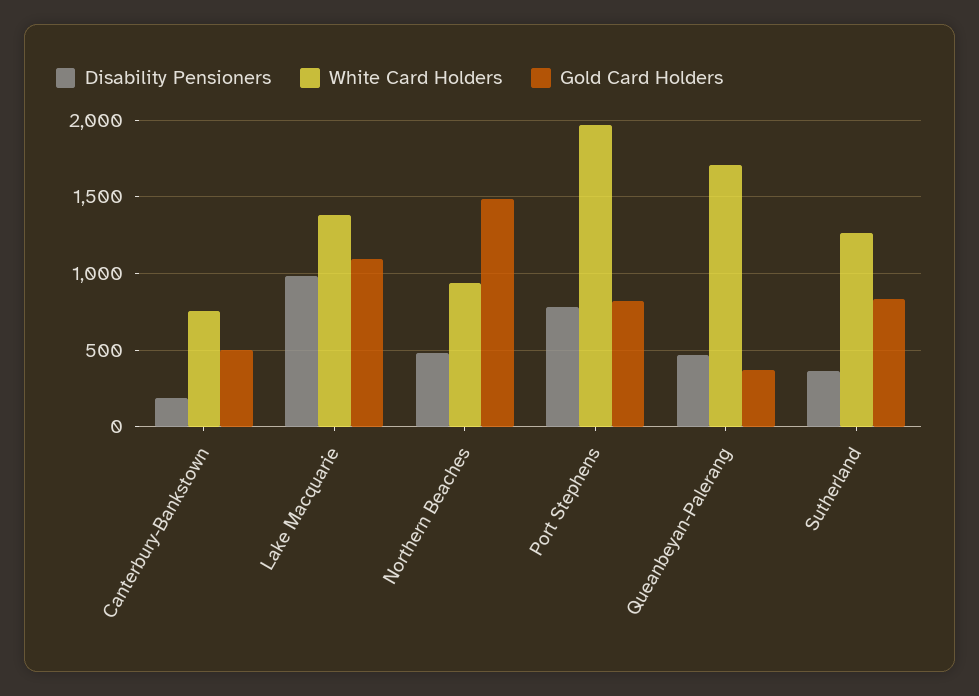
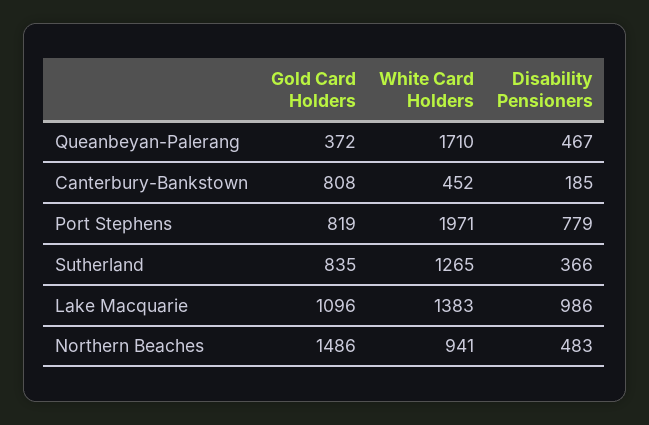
  {
    "Disability Pensioners": {
      "Canterbury-Bankstown": 185,
      "Lake Macquarie": 986,
      "Northern Beaches": 483,
      "Port Stephens": 779,
      "Queanbeyan-Palerang": 467,
      "Sutherland": 366
    },
    "White Card Holders": {
-     "Canterbury-Bankstown": 750,
+     "Canterbury-Bankstown": 452,
      "Lake Macquarie": 1383,
      "Northern Beaches": 941,
      "Port Stephens": 1971,
      "Queanbeyan-Palerang": 1710,
      "Sutherland": 1265
    },
    "Gold Card Holders": {
-     "Canterbury-Bankstown": 500,
+     "Canterbury-Bankstown": 808,
      "Lake Macquarie": 1096,
      "Northern Beaches": 1486,
      "Port Stephens": 819,
      "Queanbeyan-Palerang": 372,
      "Sutherland": 835
    }
  }

